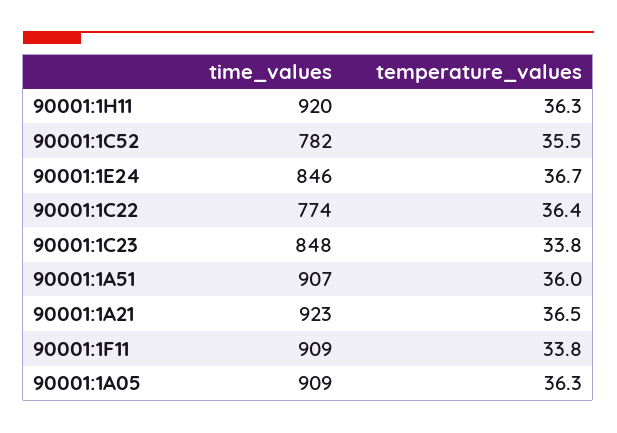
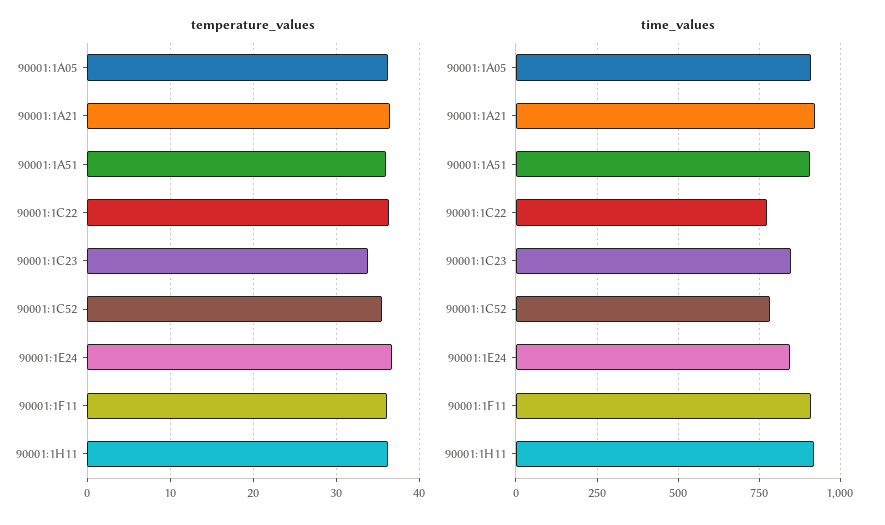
  {
    "time_values": {
      "90001:1H11": 920,
      "90001:1C52": 782,
      "90001:1E24": 846,
      "90001:1C22": 774,
      "90001:1C23": 848,
      "90001:1A51": 907,
      "90001:1A21": 923,
      "90001:1F11": 909,
      "90001:1A05": 909
    },
    "temperature_values": {
      "90001:1H11": 36.3,
      "90001:1C52": 35.5,
      "90001:1E24": 36.7,
      "90001:1C22": 36.4,
      "90001:1C23": 33.8,
      "90001:1A51": 36,
      "90001:1A21": 36.5,
-     "90001:1F11": 33.8,
+     "90001:1F11": 36,
      "90001:1A05": 36.3
    }
  }

